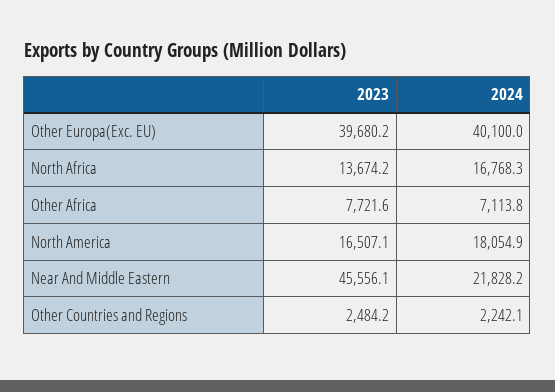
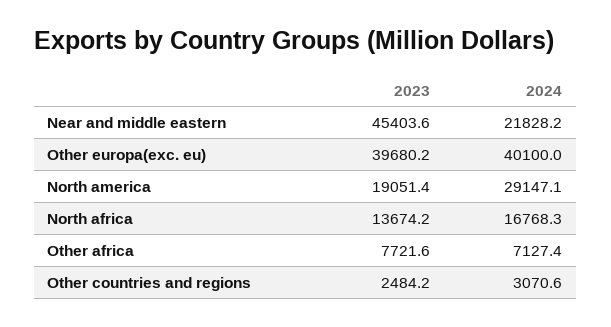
  {
    "2023": {
      "Other Europa(Exc. EU)": 39680.2,
      "North Africa": 13674.2,
      "Other Africa": 7721.6,
-     "North America": 16507.1,
+     "North America": 19051.4,
-     "Near And Middle Eastern": 45556.1,
+     "Near And Middle Eastern": 45403.6,
      "Other Countries and Regions": 2484.2
    },
    "2024": {
      "Other Europa(Exc. EU)": 40100,
      "North Africa": 16768.3,
-     "Other Africa": 7113.8,
+     "Other Africa": 7127.4,
-     "North America": 18054.9,
+     "North America": 29147.1,
      "Near And Middle Eastern": 21828.2,
-     "Other Countries and Regions": 2242.1
+     "Other Countries and Regions": 3070.6
    }
  }

